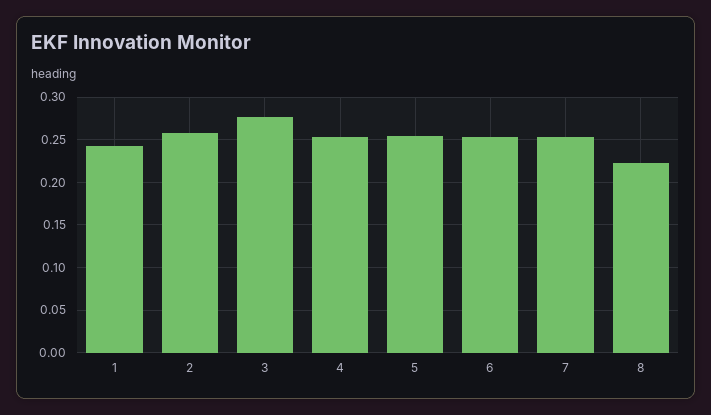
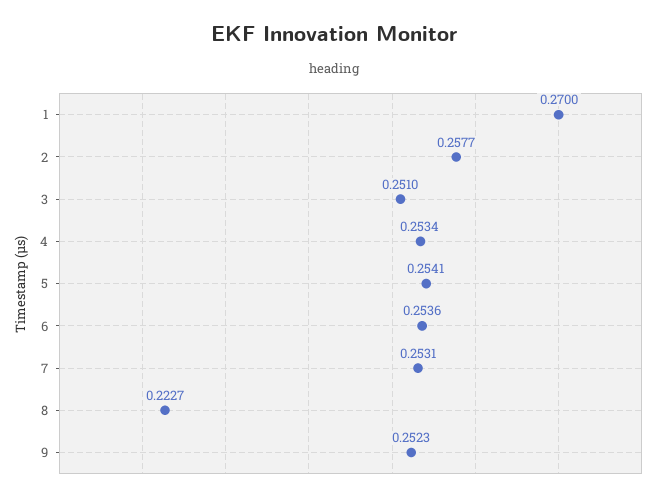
  {
-   "1": 0.24,
+   "1": 0.27,
    "2": 0.2577,
-   "3": 0.28,
+   "3": 0.251,
    "4": 0.2534,
    "5": 0.2541,
    "6": 0.2536,
    "7": 0.2531,
-   "8": 0.2227
+   "8": 0.2227,
+   "9": 0.2523
  }

